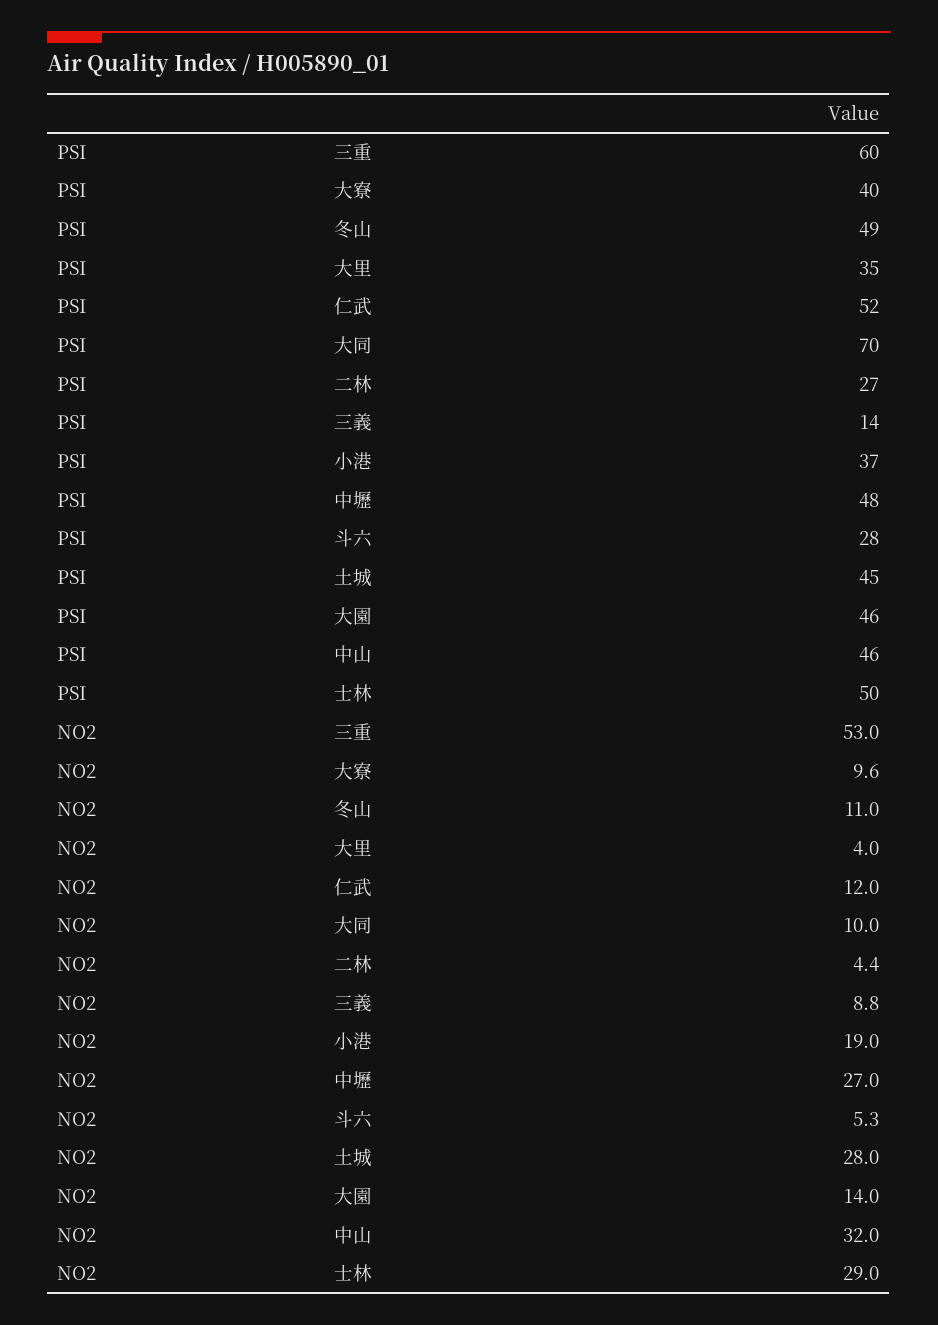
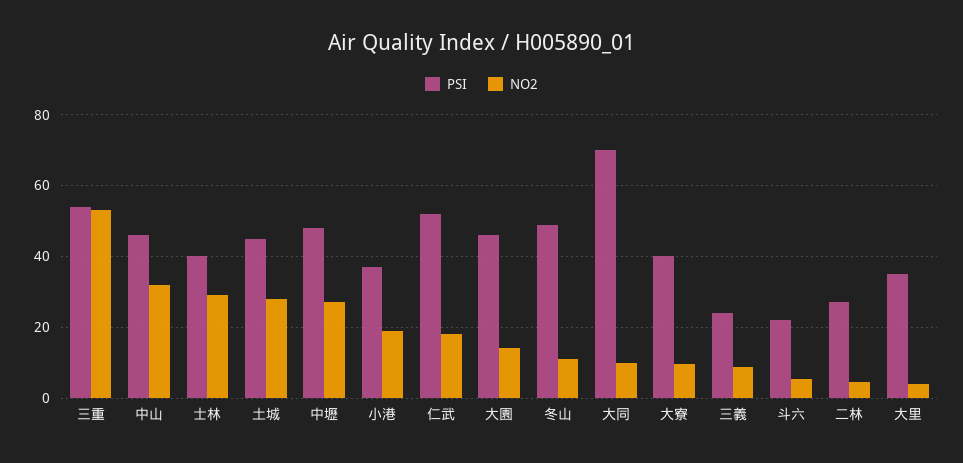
  {
    "PSI": {
-     "三重": 60,
+     "三重": 54,
      "大寮": 40,
      "冬山": 49,
      "大里": 35,
      "仁武": 52,
      "大同": 70,
      "二林": 27,
-     "三義": 14,
+     "三義": 24,
      "小港": 37,
      "中壢": 48,
-     "斗六": 28,
+     "斗六": 22,
      "土城": 45,
      "大園": 46,
      "中山": 46,
-     "士林": 50
+     "士林": 40
    },
    "NO2": {
      "三重": 53,
      "大寮": 9.6,
      "冬山": 11,
      "大里": 4,
-     "仁武": 12,
+     "仁武": 18,
      "大同": 10,
      "二林": 4.4,
      "三義": 8.8,
      "小港": 19,
      "中壢": 27,
      "斗六": 5.3,
      "土城": 28,
      "大園": 14,
      "中山": 32,
      "士林": 29
    }
  }

